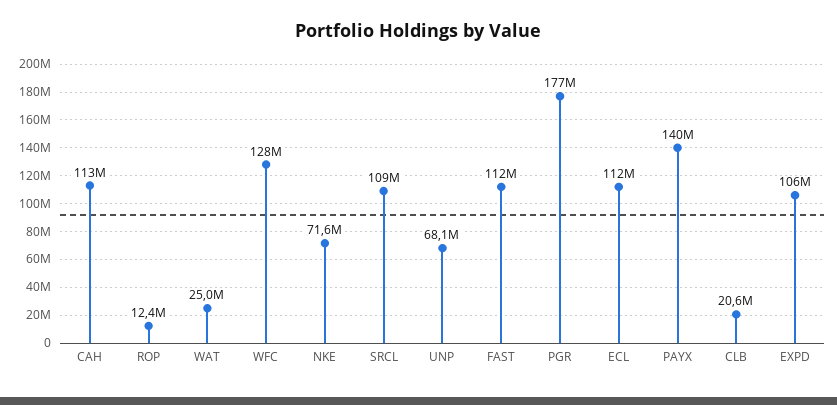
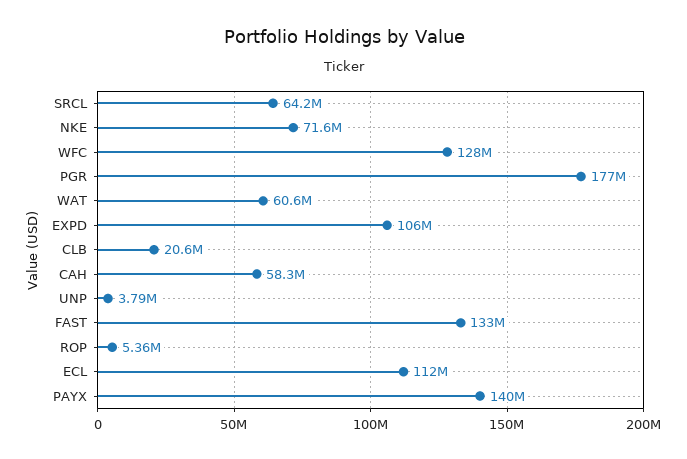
  {
-   "CAH": 113000000,
+   "CAH": 58300000,
-   "ROP": 12400000,
+   "ROP": 5360000,
-   "WAT": 25000000,
+   "WAT": 60600000,
    "WFC": 128000000,
    "NKE": 71600000,
-   "SRCL": 109000000,
+   "SRCL": 64200000,
-   "UNP": 68100000,
+   "UNP": 3790000,
-   "FAST": 112000000,
+   "FAST": 133000000,
    "PGR": 177000000,
    "ECL": 112000000,
    "PAYX": 140000000,
    "CLB": 20600000,
    "EXPD": 106000000
  }

